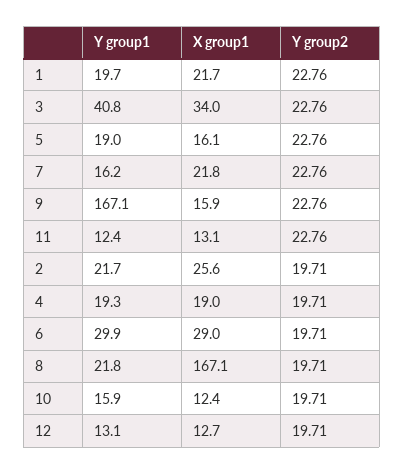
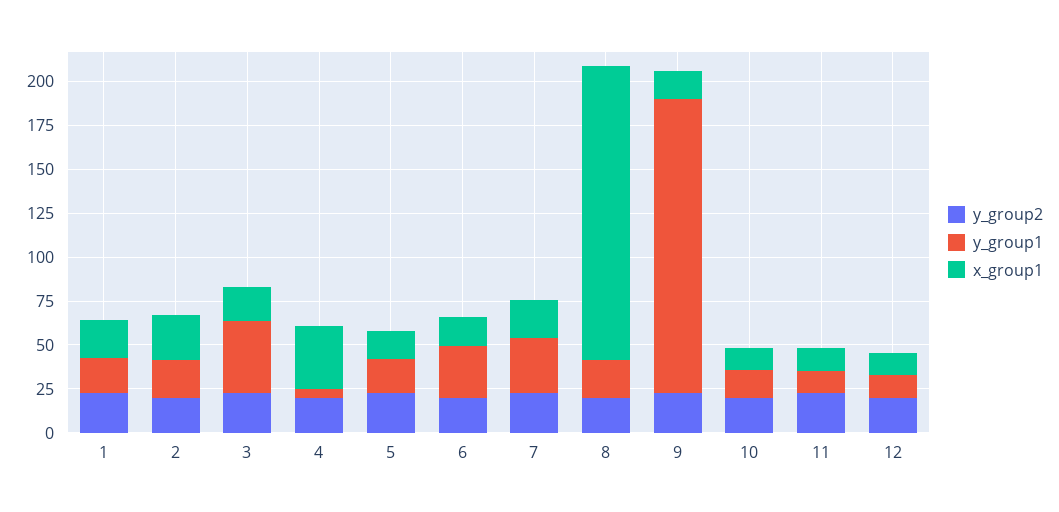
  {
    "Y group1": {
      "1": 19.7,
      "3": 40.8,
      "5": 19,
-     "7": 16.2,
+     "7": 30,
      "9": 167.1,
      "11": 12.4,
      "2": 21.7,
-     "4": 19.3,
+     "4": 5,
      "6": 29.9,
      "8": 21.8,
      "10": 15.9,
      "12": 13.1
    },
    "X group1": {
      "1": 21.7,
-     "3": 34,
+     "3": 20,
      "5": 16.1,
      "7": 21.8,
      "9": 15.9,
      "11": 13.1,
      "2": 25.6,
-     "4": 19,
+     "4": 35,
-     "6": 29,
+     "6": 15,
      "8": 167.1,
      "10": 12.4,
      "12": 12.7
    },
    "Y group2": {
      "1": 22.76,
      "3": 22.76,
      "5": 22.76,
      "7": 22.76,
      "9": 22.76,
      "11": 22.76,
      "2": 19.71,
      "4": 19.71,
      "6": 19.71,
      "8": 19.71,
      "10": 19.71,
      "12": 19.71
    }
  }

